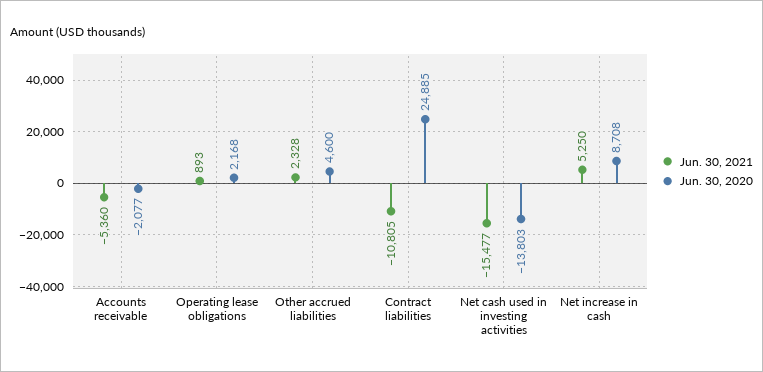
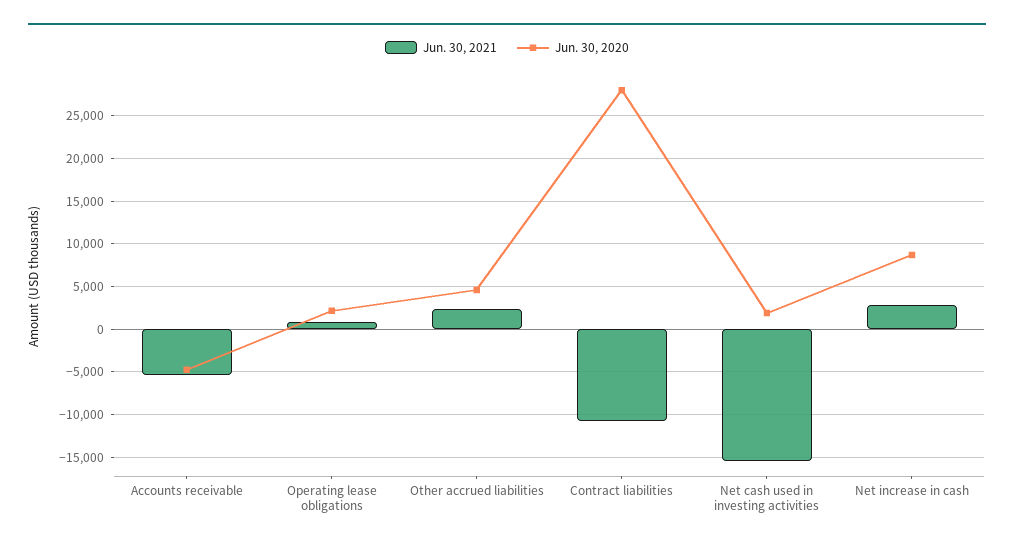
  {
    "Jun. 30, 2021": {
      "Accounts receivable": -5360,
      "Operating lease obligations": 893,
      "Other accrued liabilities": 2328,
      "Contract liabilities": -10805,
      "Net cash used in investing activities": -15477,
-     "Net increase in cash": 5250
+     "Net increase in cash": 3000
    },
    "Jun. 30, 2020": {
-     "Accounts receivable": -2077,
+     "Accounts receivable": -5000,
      "Operating lease obligations": 2168,
      "Other accrued liabilities": 4600,
-     "Contract liabilities": 24885,
+     "Contract liabilities": 28000,
-     "Net cash used in investing activities": -13803,
+     "Net cash used in investing activities": 2000,
      "Net increase in cash": 8708
    }
  }

